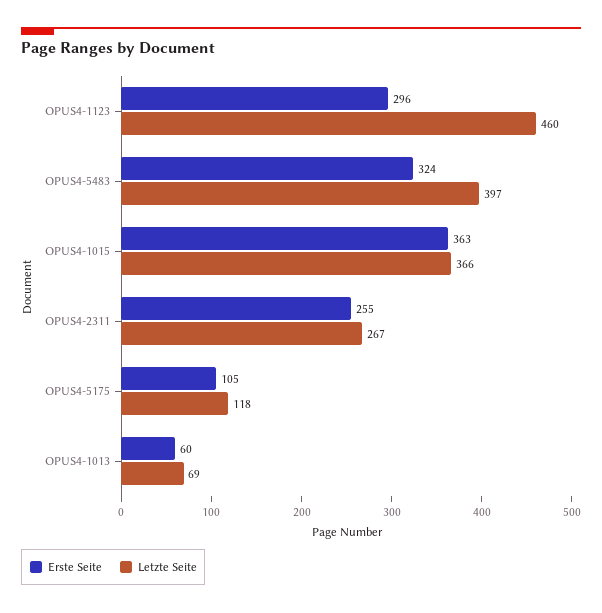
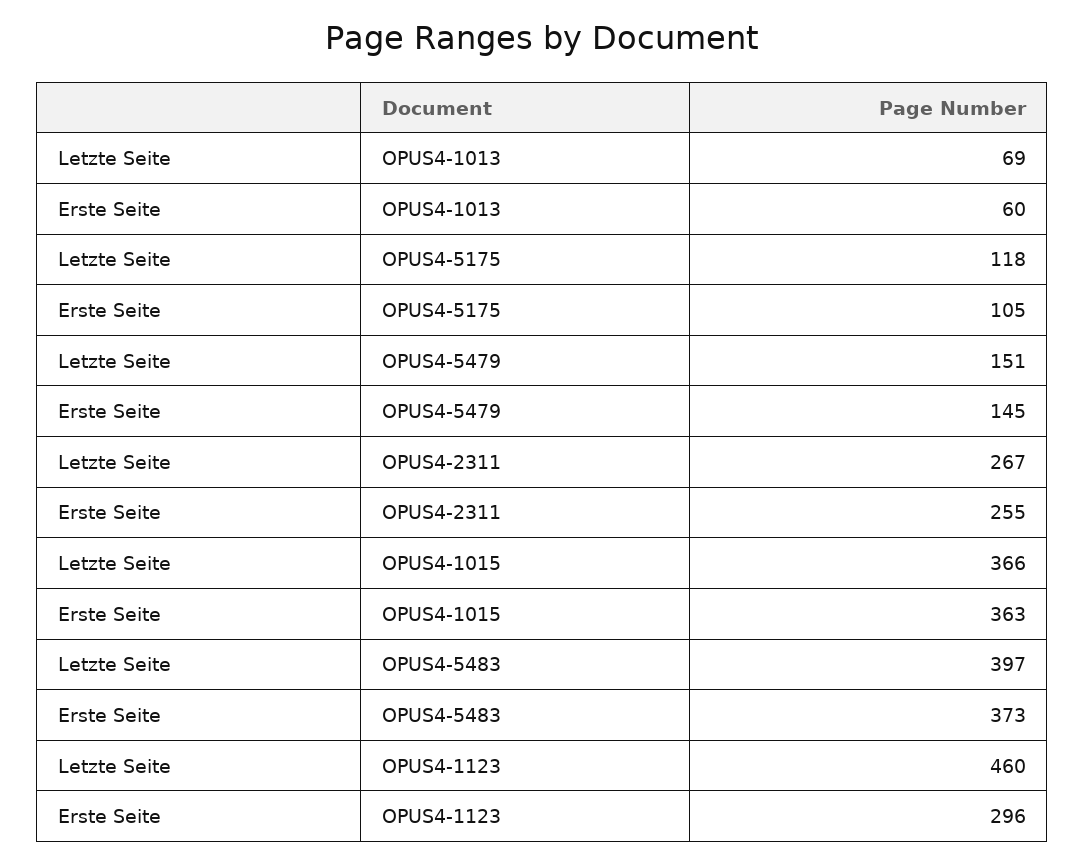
  {
    "Erste Seite": {
      "OPUS4-1123": 296,
-     "OPUS4-5483": 324,
+     "OPUS4-5483": 373,
      "OPUS4-1015": 363,
      "OPUS4-2311": 255,
      "OPUS4-5175": 105,
-     "OPUS4-1013": 60
+     "OPUS4-1013": 60,
+     "OPUS4-5479": 145
    },
    "Letzte Seite": {
      "OPUS4-1123": 460,
      "OPUS4-5483": 397,
      "OPUS4-1015": 366,
      "OPUS4-2311": 267,
      "OPUS4-5175": 118,
-     "OPUS4-1013": 69
+     "OPUS4-1013": 69,
+     "OPUS4-5479": 151
    }
  }

